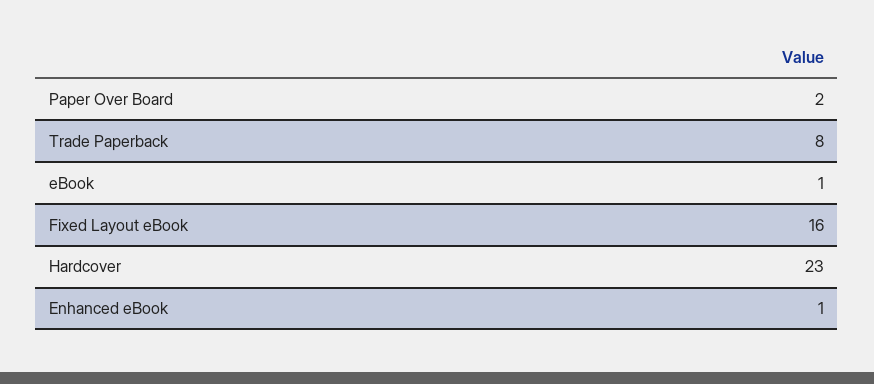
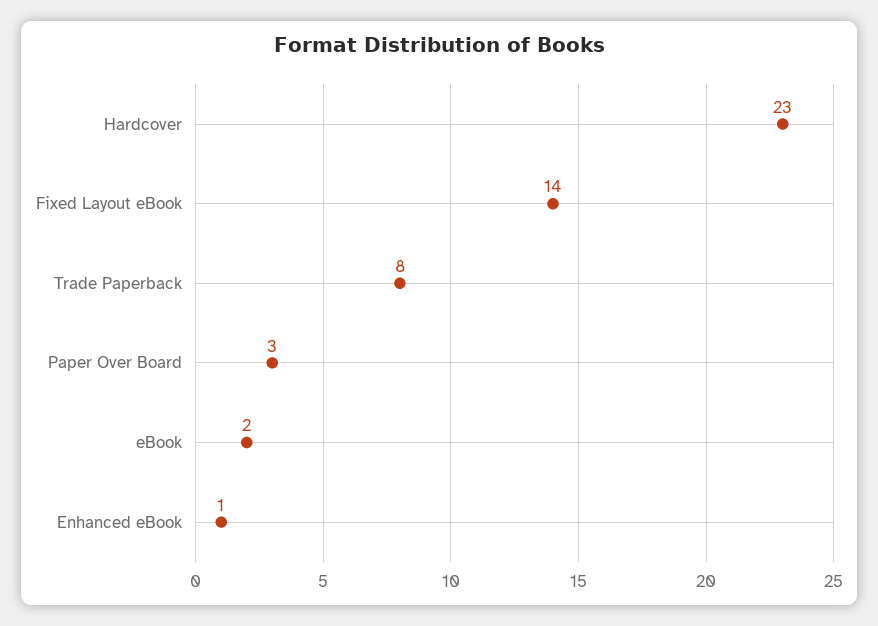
  {
-   "Paper Over Board": 2,
+   "Paper Over Board": 3,
    "Trade Paperback": 8,
-   "eBook": 1,
+   "eBook": 2,
-   "Fixed Layout eBook": 16,
+   "Fixed Layout eBook": 14,
    "Hardcover": 23,
    "Enhanced eBook": 1
  }

